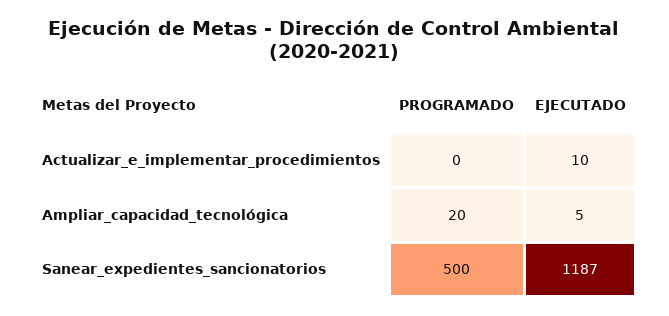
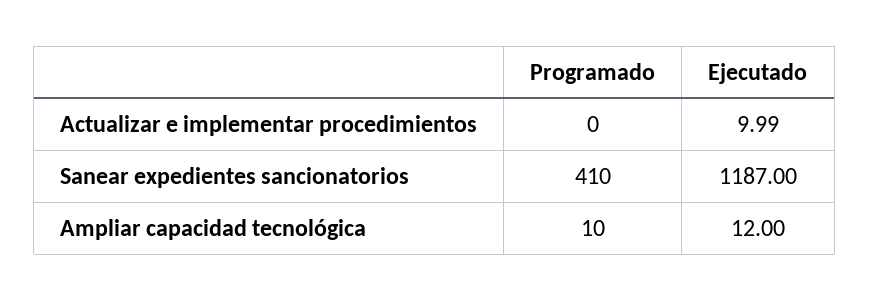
  {
    "PROGRAMADO": {
      "Actualizar_e_implementar_procedimientos": 0,
-     "Ampliar_capacidad_tecnológica": 20,
+     "Ampliar_capacidad_tecnológica": 10,
-     "Sanear_expedientes_sancionatorios": 500
+     "Sanear_expedientes_sancionatorios": 410
    },
    "EJECUTADO": {
      "Actualizar_e_implementar_procedimientos": 9.99,
-     "Ampliar_capacidad_tecnológica": 5,
+     "Ampliar_capacidad_tecnológica": 12,
      "Sanear_expedientes_sancionatorios": 1187
    }
  }

